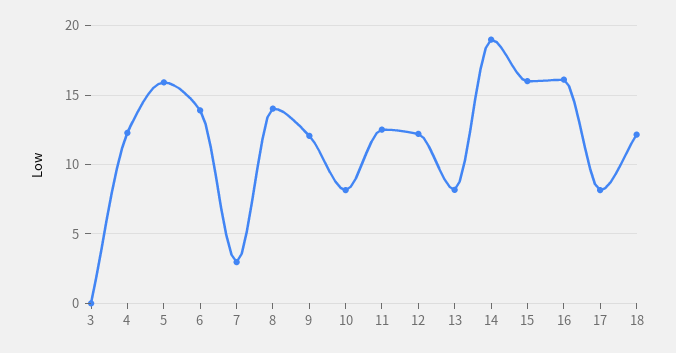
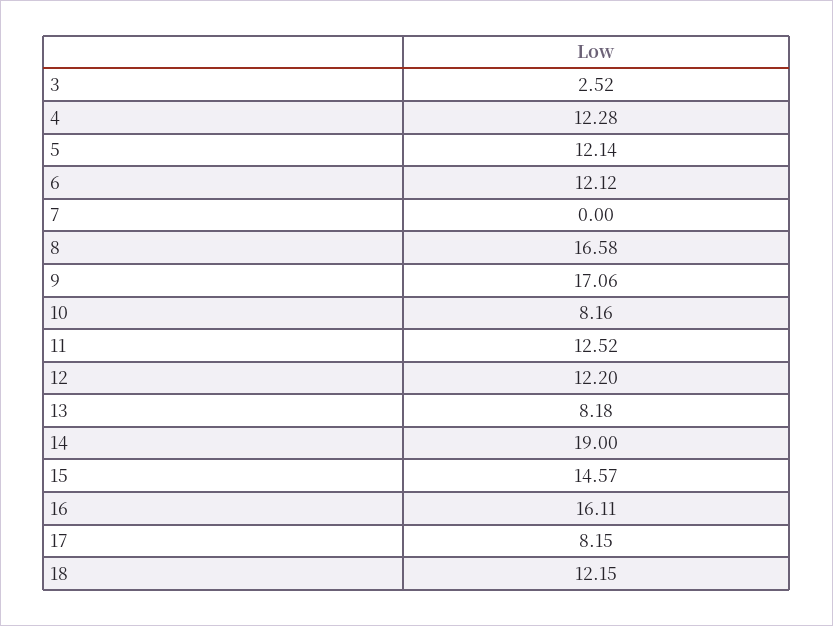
  {
-   "3": 0,
+   "3": 2.52,
    "4": 12.28,
-   "5": 16,
+   "5": 12.14,
-   "6": 14,
+   "6": 12.12,
-   "7": 3,
+   "7": 0,
-   "8": 14,
+   "8": 16.58,
-   "9": 12,
+   "9": 17.06,
    "10": 8.16,
    "11": 12.52,
    "12": 12.2,
    "13": 8.18,
    "14": 19,
-   "15": 16,
+   "15": 14.57,
    "16": 16.11,
    "17": 8.15,
    "18": 12.15
  }

